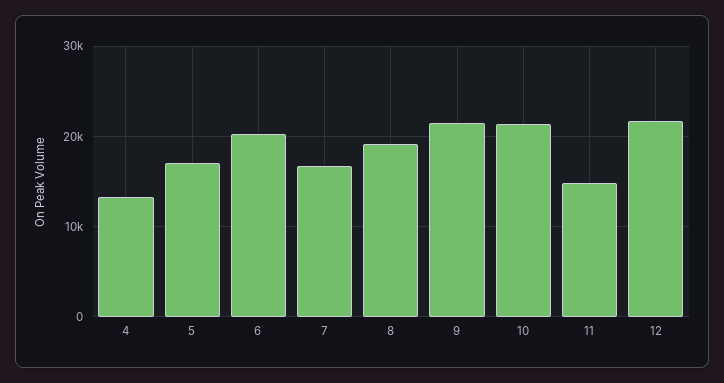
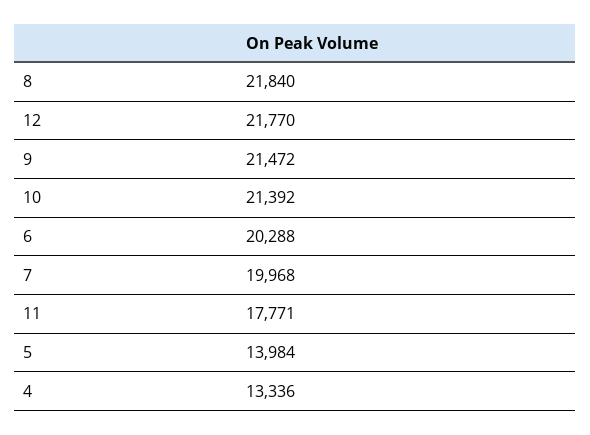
  {
    "4": 13336,
-   "5": 17000,
+   "5": 13984,
    "6": 20288,
-   "7": 17000,
+   "7": 19968,
-   "8": 19000,
+   "8": 21840,
    "9": 21472,
    "10": 21392,
-   "11": 15000,
+   "11": 17771,
    "12": 21770
  }

